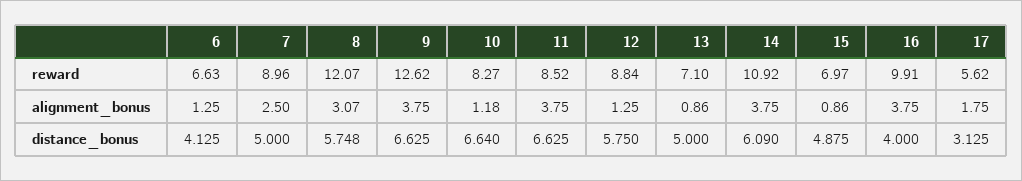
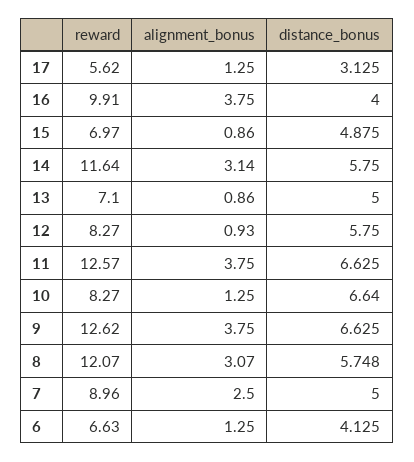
  {
    "6": {
      "reward": 6.63,
      "alignment_bonus": 1.25,
      "distance_bonus": 4.125
    },
    "7": {
      "reward": 8.96,
      "alignment_bonus": 2.5,
      "distance_bonus": 5
    },
    "8": {
      "reward": 12.07,
      "alignment_bonus": 3.07,
      "distance_bonus": 5.748
    },
    "9": {
      "reward": 12.62,
      "alignment_bonus": 3.75,
      "distance_bonus": 6.625
    },
    "10": {
      "reward": 8.27,
-     "alignment_bonus": 1.18,
+     "alignment_bonus": 1.25,
      "distance_bonus": 6.64
    },
    "11": {
-     "reward": 8.52,
+     "reward": 12.57,
      "alignment_bonus": 3.75,
      "distance_bonus": 6.625
    },
    "12": {
-     "reward": 8.84,
+     "reward": 8.27,
-     "alignment_bonus": 1.25,
+     "alignment_bonus": 0.93,
      "distance_bonus": 5.75
    },
    "13": {
      "reward": 7.1,
      "alignment_bonus": 0.86,
      "distance_bonus": 5
    },
    "14": {
-     "reward": 10.92,
+     "reward": 11.64,
-     "alignment_bonus": 3.75,
+     "alignment_bonus": 3.14,
-     "distance_bonus": 6.09
+     "distance_bonus": 5.75
    },
    "15": {
      "reward": 6.97,
      "alignment_bonus": 0.86,
      "distance_bonus": 4.875
    },
    "16": {
      "reward": 9.91,
      "alignment_bonus": 3.75,
      "distance_bonus": 4
    },
    "17": {
      "reward": 5.62,
-     "alignment_bonus": 1.75,
+     "alignment_bonus": 1.25,
      "distance_bonus": 3.125
    }
  }

